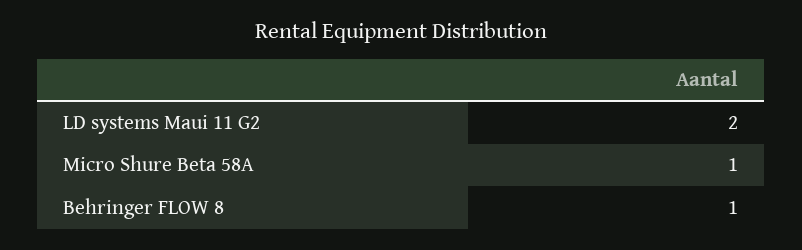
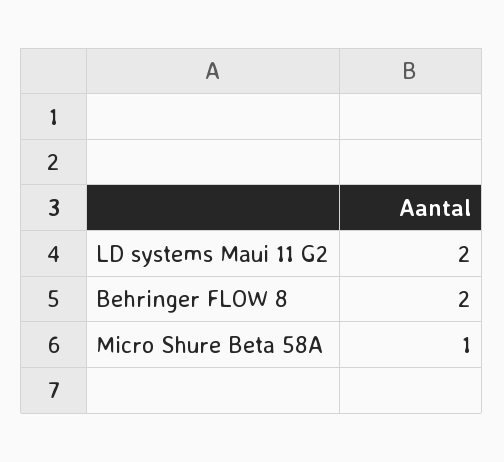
  {
    "LD systems Maui 11 G2": 2,
    "Micro Shure Beta 58A": 1,
-   "Behringer FLOW 8": 1
+   "Behringer FLOW 8": 2
  }

